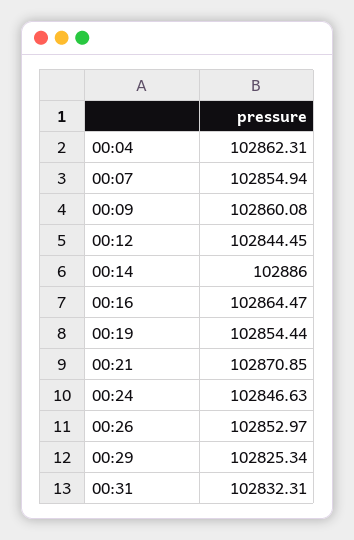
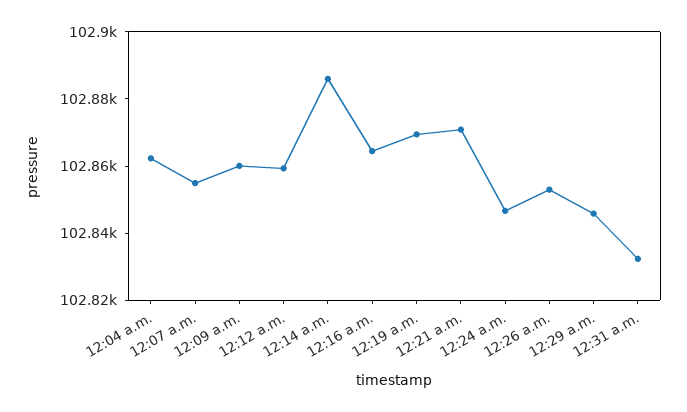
  {
    "00:04": 102862.31,
    "00:07": 102854.94,
    "00:09": 102860.08,
-   "00:12": 102844.45,
+   "00:12": 102860,
    "00:14": 102886,
    "00:16": 102864.47,
-   "00:19": 102854.44,
+   "00:19": 102870,
    "00:21": 102870.85,
    "00:24": 102846.63,
    "00:26": 102852.97,
-   "00:29": 102825.34,
+   "00:29": 102845,
    "00:31": 102832.31
  }

